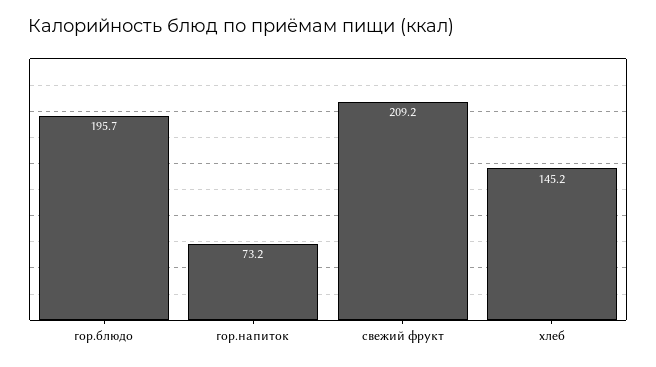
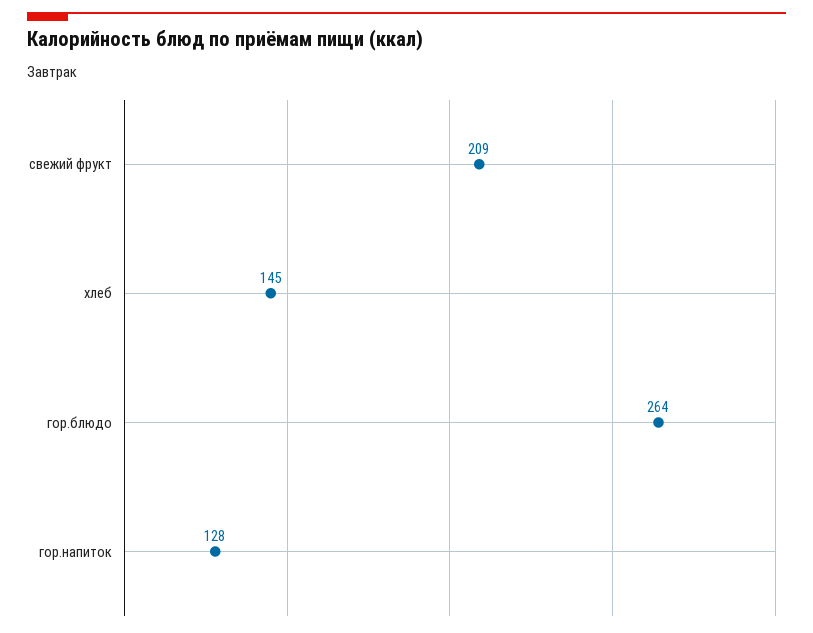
  {
-   "гор.блюдо": 195.7,
+   "гор.блюдо": 264,
-   "гор.напиток": 73.2,
+   "гор.напиток": 128,
    "свежий фрукт": 209.2,
    "хлеб": 145.2
  }

